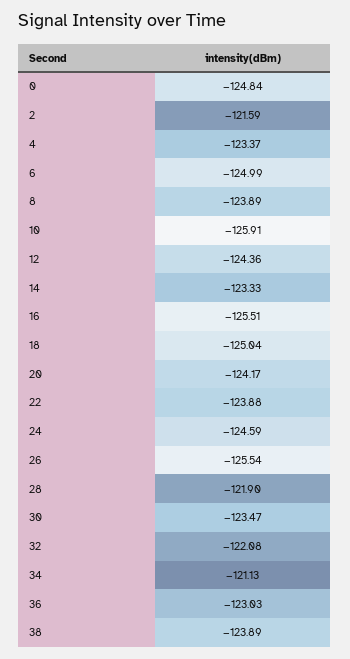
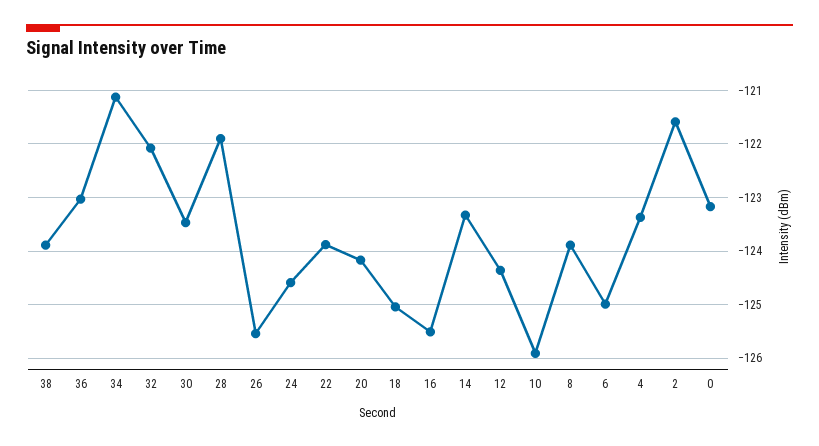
  {
-   "0": -124.84,
+   "0": -123.2,
    "2": -121.59,
    "4": -123.37,
    "6": -124.99,
    "8": -123.89,
    "10": -125.91,
    "12": -124.36,
    "14": -123.33,
    "16": -125.51,
    "18": -125.04,
    "20": -124.17,
    "22": -123.88,
    "24": -124.59,
    "26": -125.54,
    "28": -121.9,
    "30": -123.47,
    "32": -122.08,
    "34": -121.13,
    "36": -123.03,
    "38": -123.89
  }

